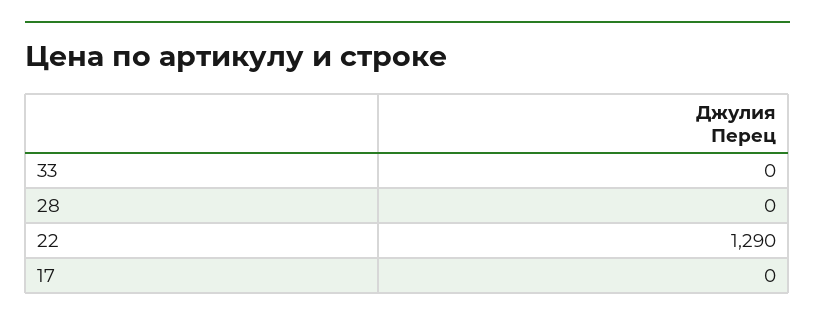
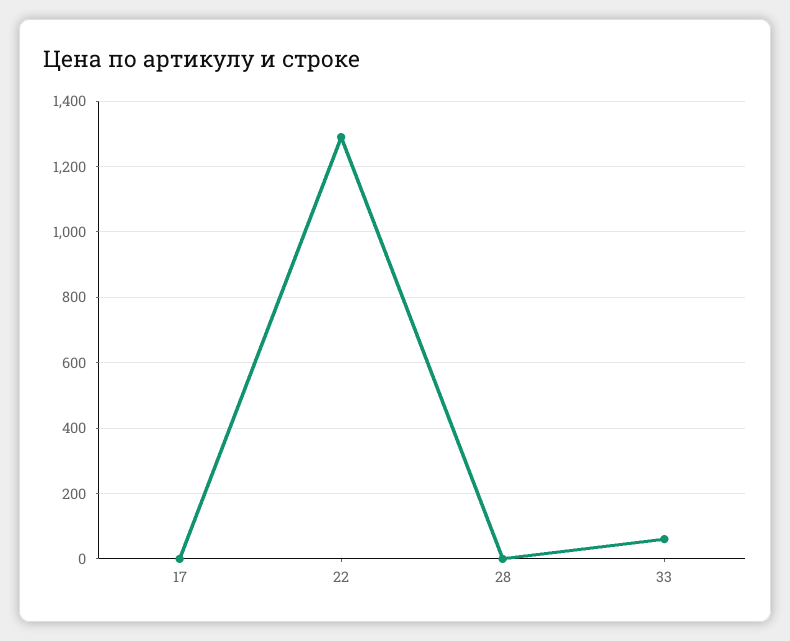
  {
-   "33": 0,
+   "33": 60,
    "28": 0,
    "22": 1290,
    "17": 0
  }

